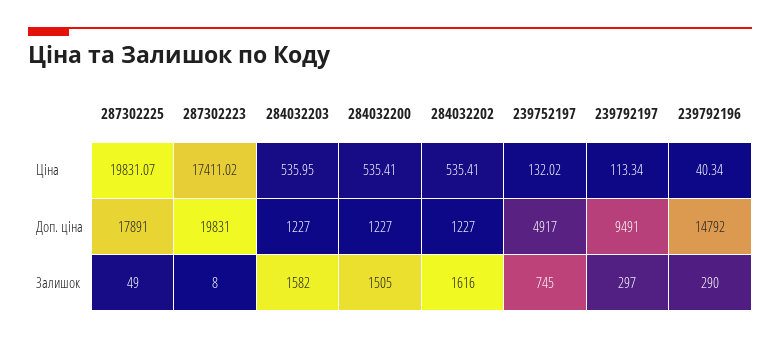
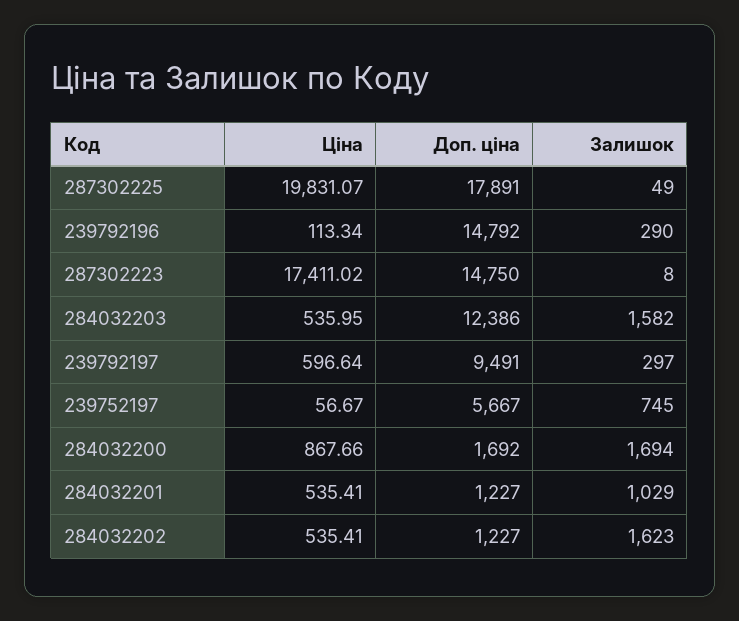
  {
    "287302225": {
      "Ціна": 19831.07,
      "Доп. ціна": 17891,
      "Залишок": 49
    },
    "287302223": {
      "Ціна": 17411.02,
-     "Доп. ціна": 19831,
+     "Доп. ціна": 14750,
      "Залишок": 8
    },
    "284032203": {
      "Ціна": 535.95,
-     "Доп. ціна": 1227,
+     "Доп. ціна": 12386,
      "Залишок": 1582
    },
    "284032200": {
-     "Ціна": 535.41,
+     "Ціна": 867.66,
-     "Доп. ціна": 1227,
+     "Доп. ціна": 1692,
-     "Залишок": 1505
+     "Залишок": 1694
    },
    "284032202": {
      "Ціна": 535.41,
      "Доп. ціна": 1227,
-     "Залишок": 1616
+     "Залишок": 1623
    },
    "239752197": {
-     "Ціна": 132.02,
+     "Ціна": 56.67,
-     "Доп. ціна": 4917,
+     "Доп. ціна": 5667,
      "Залишок": 745
    },
    "239792197": {
-     "Ціна": 113.34,
+     "Ціна": 596.64,
      "Доп. ціна": 9491,
      "Залишок": 297
    },
    "239792196": {
-     "Ціна": 40.34,
+     "Ціна": 113.34,
      "Доп. ціна": 14792,
      "Залишок": 290
-   }
+   },
+   "284032201": {
+     "Ціна": 535.41,
+     "Доп. ціна": 1227,
+     "Залишок": 1029
+   }
  }

